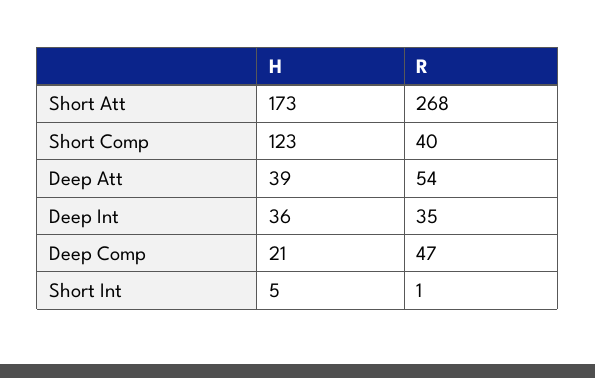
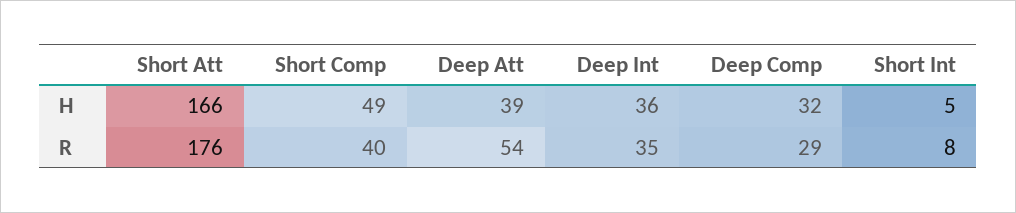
  {
    "H": {
-     "Short Att": 173,
+     "Short Att": 166,
-     "Short Comp": 123,
+     "Short Comp": 49,
      "Deep Att": 39,
      "Deep Int": 36,
-     "Deep Comp": 21,
+     "Deep Comp": 32,
      "Short Int": 5
    },
    "R": {
-     "Short Att": 268,
+     "Short Att": 176,
      "Short Comp": 40,
      "Deep Att": 54,
      "Deep Int": 35,
-     "Deep Comp": 47,
+     "Deep Comp": 29,
-     "Short Int": 1
+     "Short Int": 8
    }
  }

